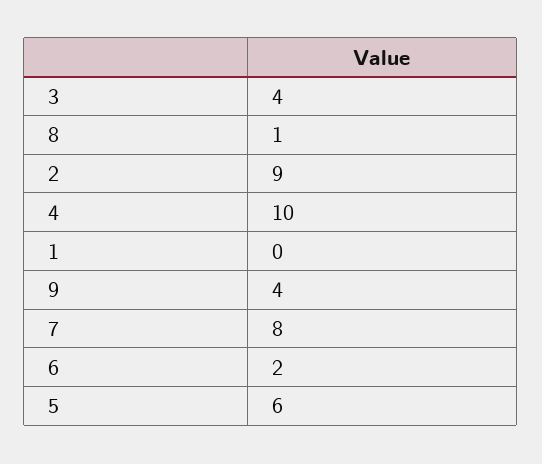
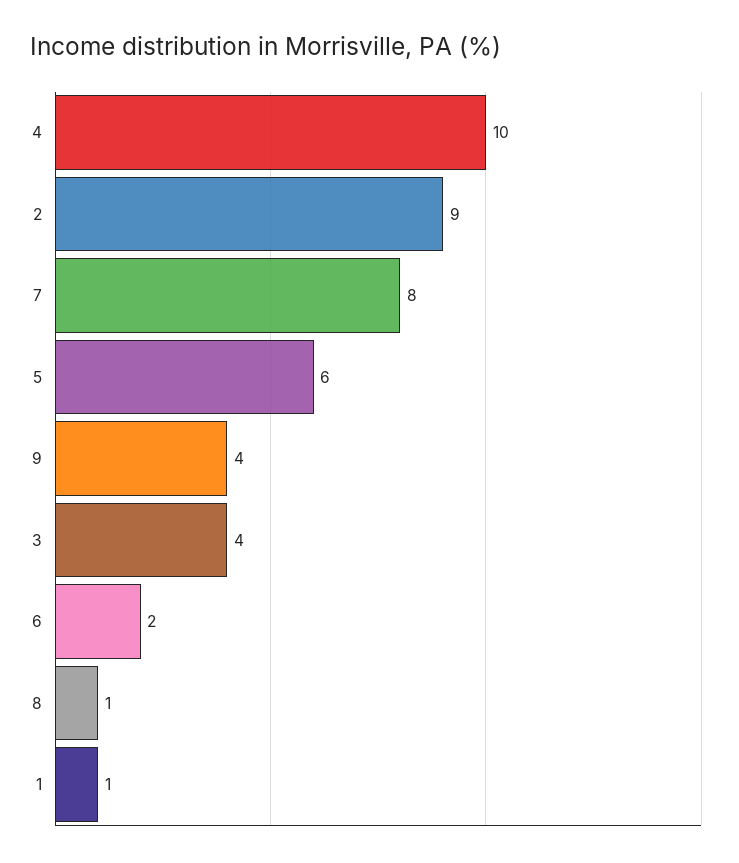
  {
    "3": 4,
    "8": 1,
    "2": 9,
    "4": 10,
-   "1": 0,
+   "1": 1,
    "9": 4,
    "7": 8,
    "6": 2,
    "5": 6
  }

